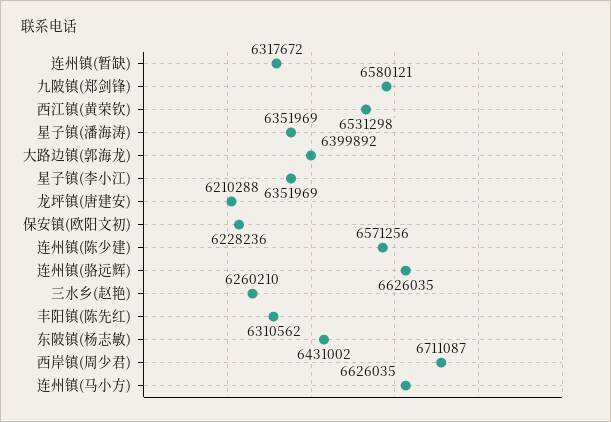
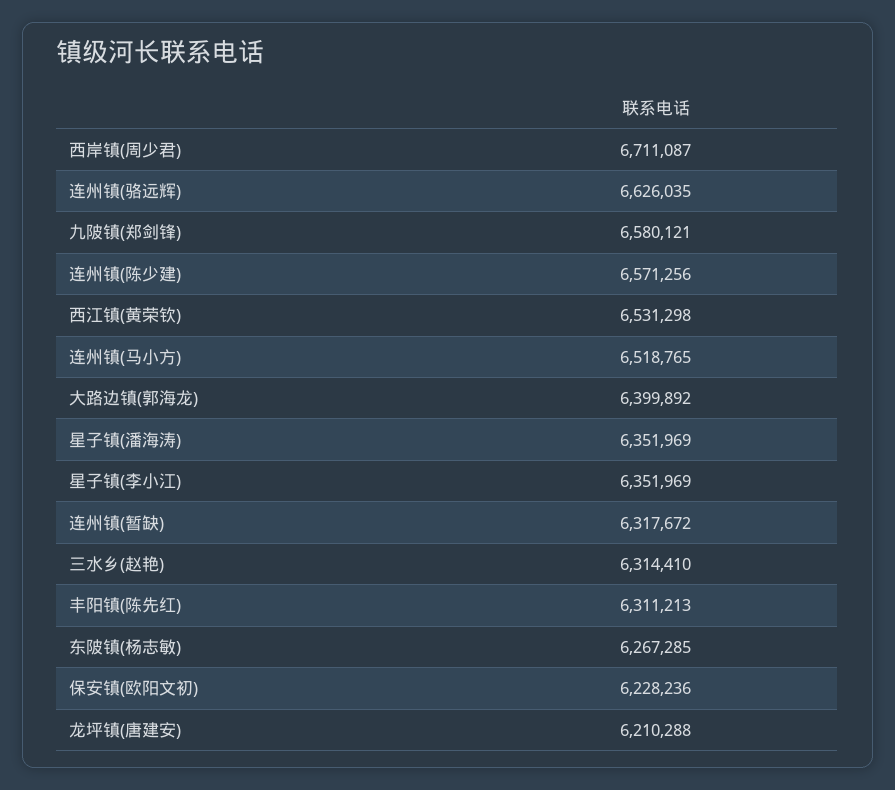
  {
    "连州镇(暂缺)": 6317672,
    "九陂镇(郑剑锋)": 6580121,
    "西江镇(黄荣钦)": 6531298,
    "星子镇(潘海涛)": 6351969,
    "大路边镇(郭海龙)": 6399892,
    "星子镇(李小江)": 6351969,
    "龙坪镇(唐建安)": 6210288,
    "保安镇(欧阳文初)": 6228236,
    "连州镇(陈少建)": 6571256,
    "连州镇(骆远辉)": 6626035,
-   "三水乡(赵艳)": 6260210,
+   "三水乡(赵艳)": 6314410,
-   "丰阳镇(陈先红)": 6310562,
+   "丰阳镇(陈先红)": 6311213,
-   "东陂镇(杨志敏)": 6431002,
+   "东陂镇(杨志敏)": 6267285,
    "西岸镇(周少君)": 6711087,
-   "连州镇(马小方)": 6626035
+   "连州镇(马小方)": 6518765
  }

